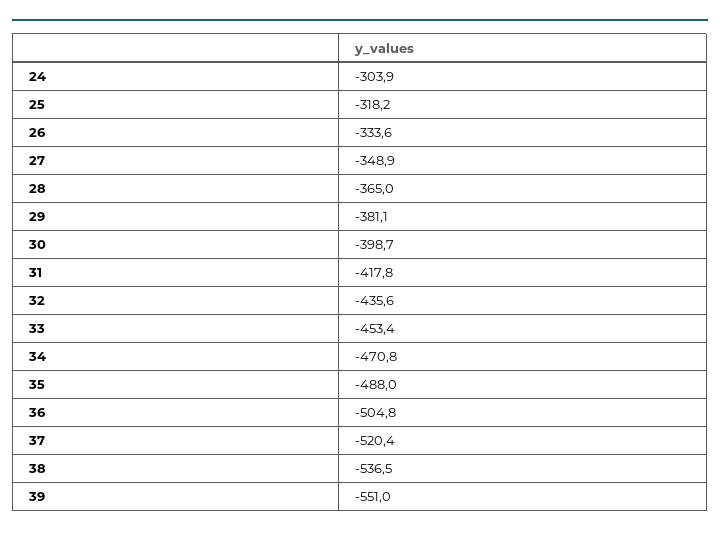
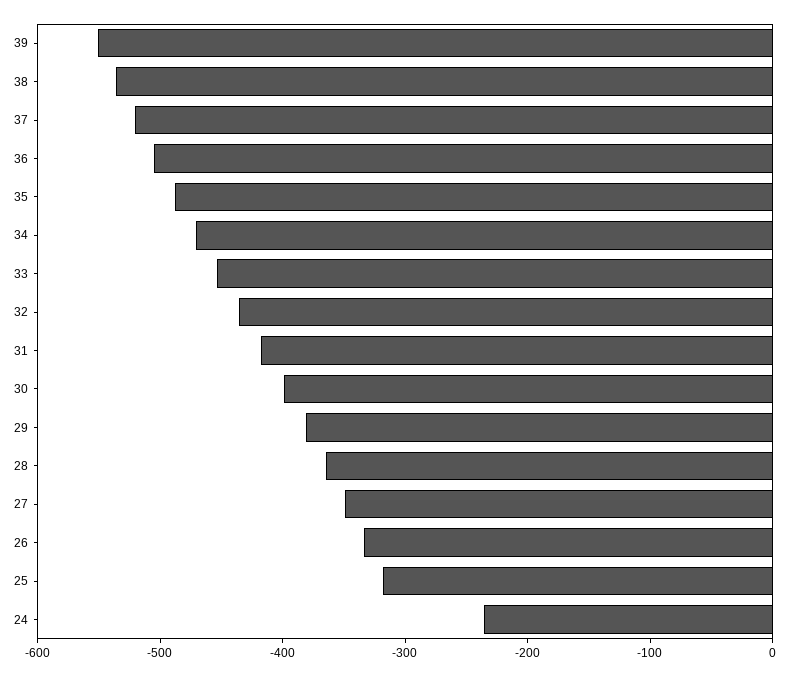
  {
-   "24": -303.9,
+   "24": -240,
    "25": -318.2,
    "26": -333.6,
    "27": -348.9,
    "28": -365,
    "29": -381.1,
    "30": -398.7,
    "31": -417.8,
    "32": -435.6,
    "33": -453.4,
    "34": -470.8,
    "35": -488,
    "36": -504.8,
    "37": -520.4,
    "38": -536.5,
    "39": -551
  }

